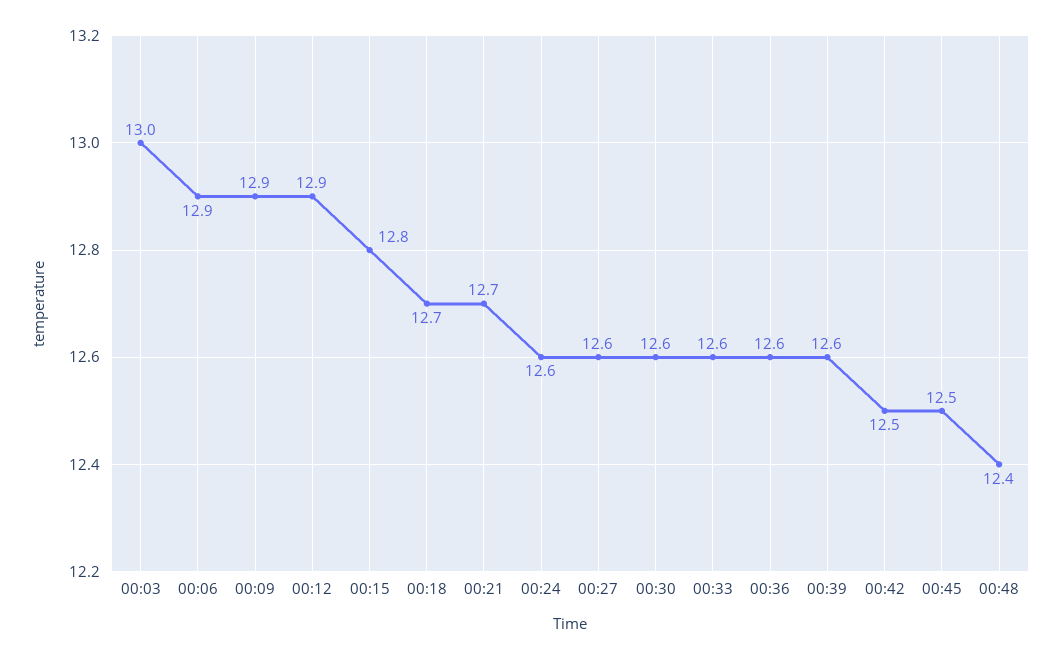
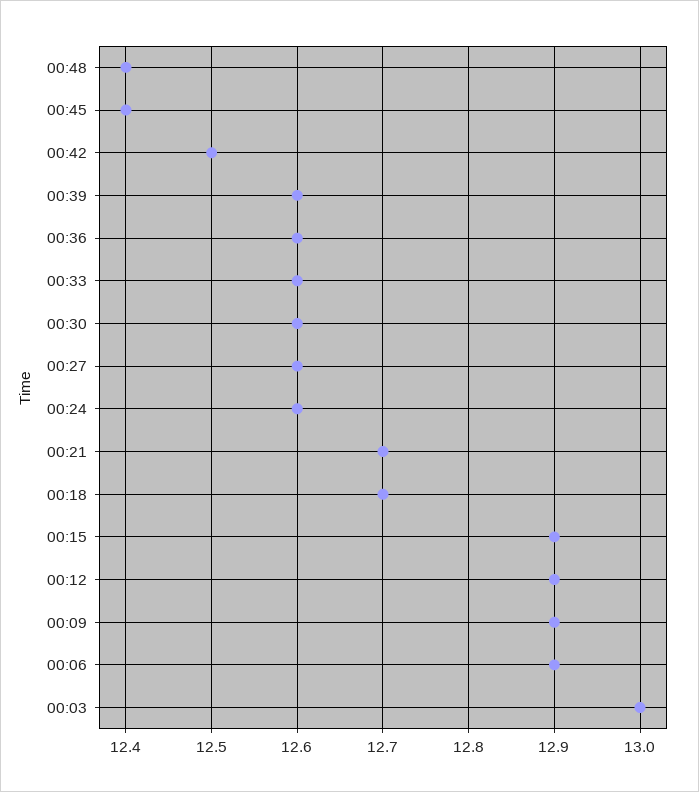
  {
    "00:03": 13,
    "00:06": 12.9,
    "00:09": 12.9,
    "00:12": 12.9,
-   "00:15": 12.8,
+   "00:15": 12.9,
    "00:18": 12.7,
    "00:21": 12.7,
    "00:24": 12.6,
    "00:27": 12.6,
    "00:30": 12.6,
    "00:33": 12.6,
    "00:36": 12.6,
    "00:39": 12.6,
    "00:42": 12.5,
-   "00:45": 12.5,
+   "00:45": 12.4,
    "00:48": 12.4
  }

